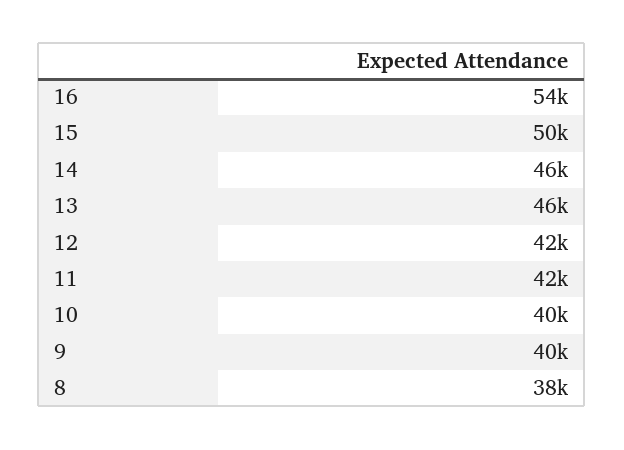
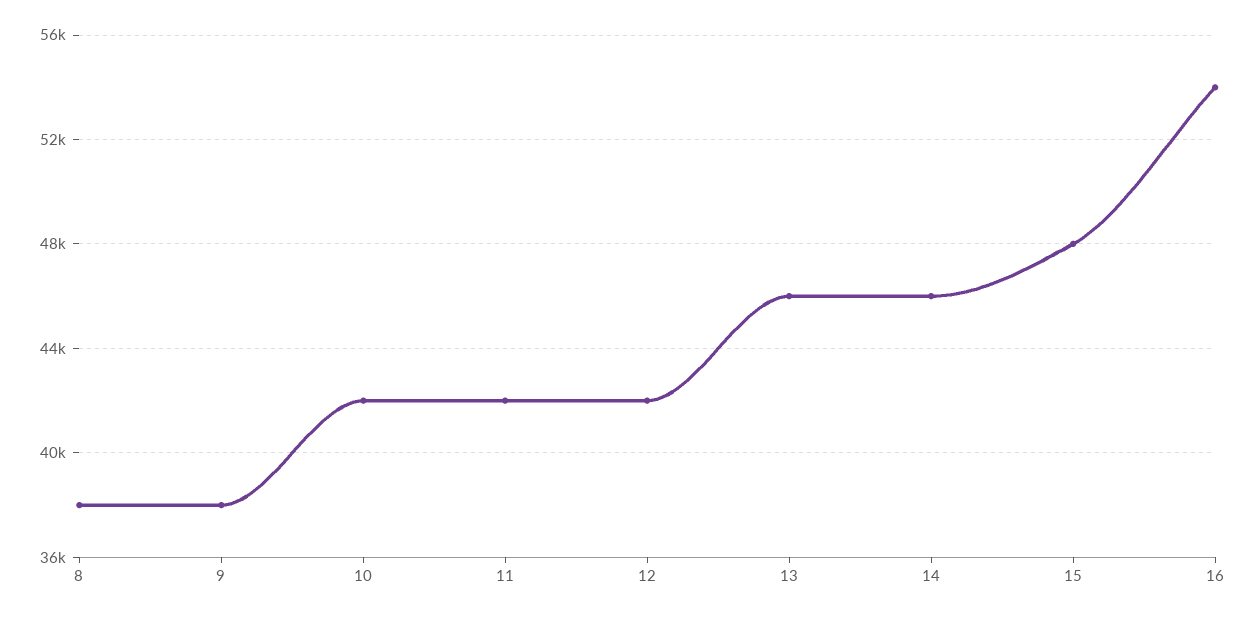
  {
    "16": 54000,
-   "15": 50000,
+   "15": 48000,
    "14": 46000,
    "13": 46000,
    "12": 42000,
    "11": 42000,
-   "10": 40000,
+   "10": 42000,
-   "9": 40000,
+   "9": 38000,
    "8": 38000
  }

